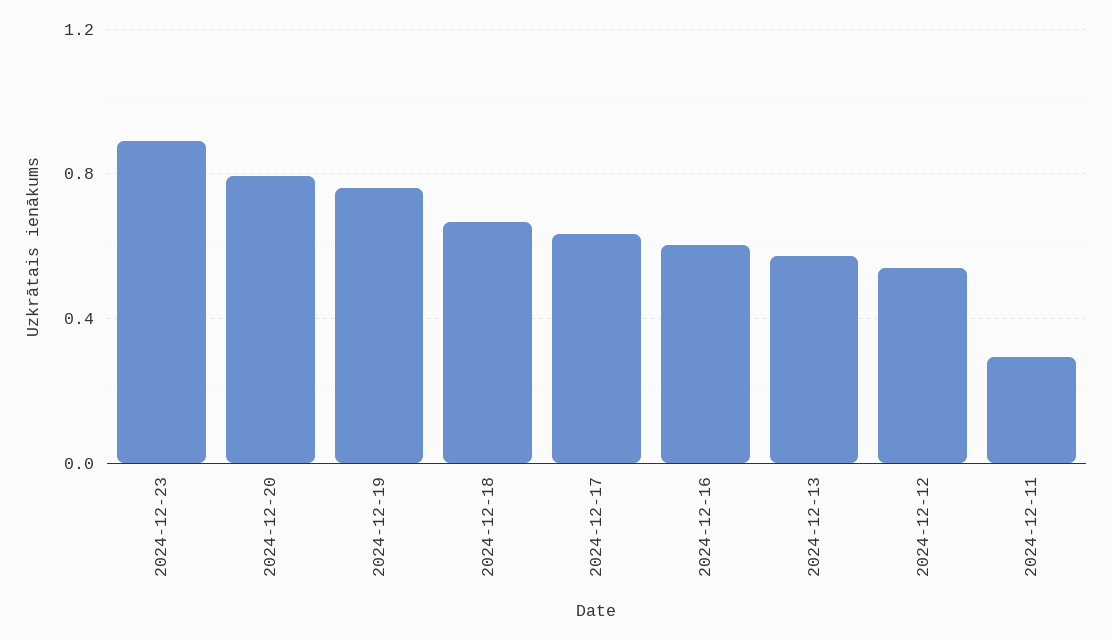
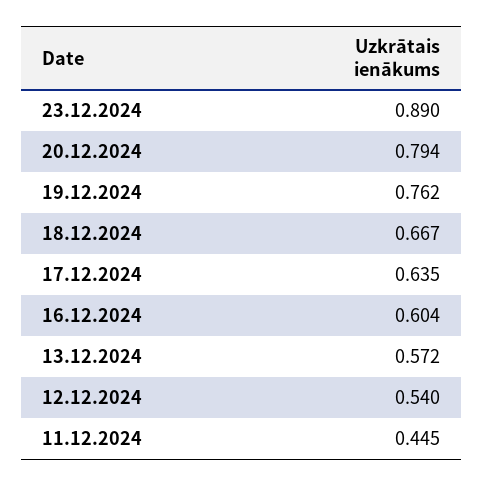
  {
    "2024-12-23": 0.89,
    "2024-12-20": 0.794,
    "2024-12-19": 0.762,
    "2024-12-18": 0.667,
    "2024-12-17": 0.635,
    "2024-12-16": 0.604,
    "2024-12-13": 0.572,
    "2024-12-12": 0.54,
-   "2024-12-11": 0.3
+   "2024-12-11": 0.445
  }

